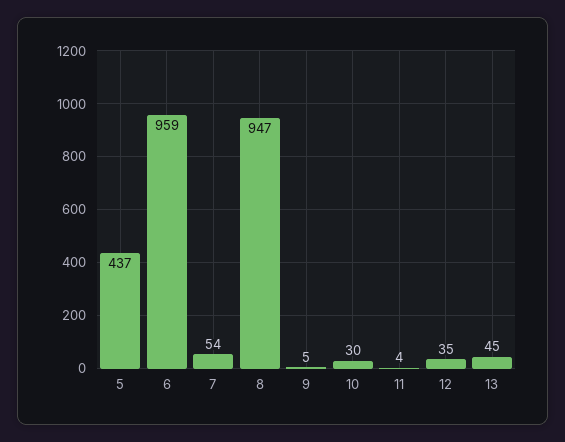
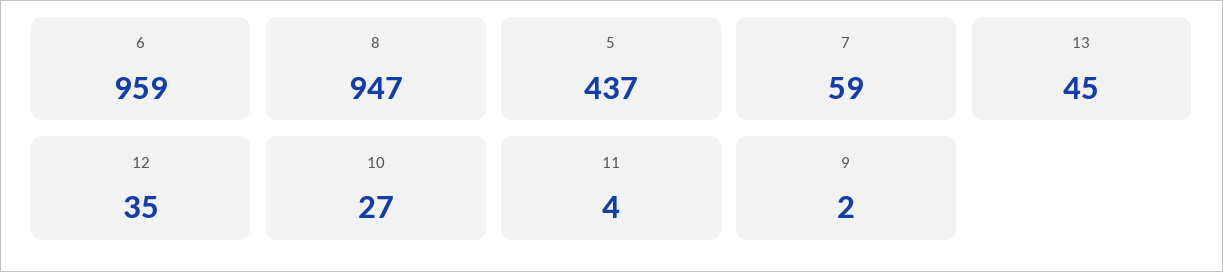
  {
    "5": 437,
    "6": 959,
-   "7": 54,
+   "7": 59,
    "8": 947,
-   "9": 5,
+   "9": 2,
-   "10": 30,
+   "10": 27,
    "11": 4,
    "12": 35,
    "13": 45
  }

